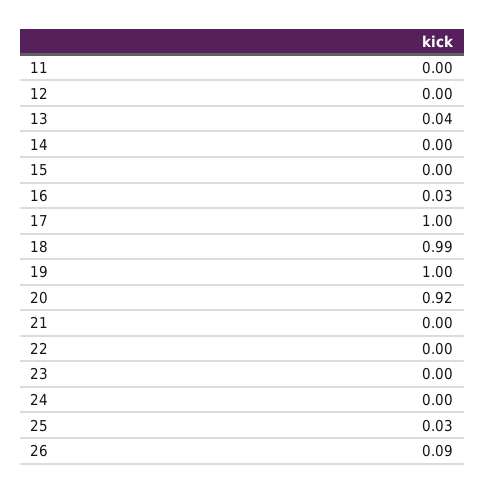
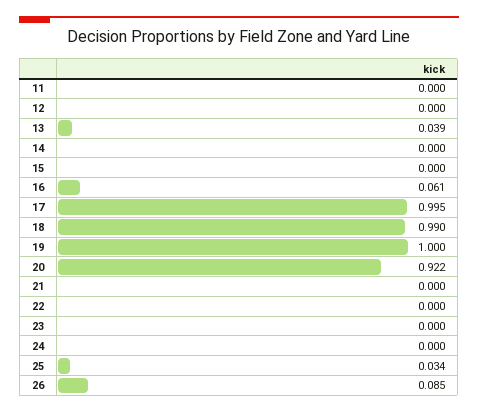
  {
    "11": 0,
    "12": 0,
    "13": 0.039,
    "14": 0,
    "15": 0,
-   "16": 0.03,
+   "16": 0.061,
    "17": 0.995,
    "18": 0.99,
    "19": 1,
    "20": 0.922,
    "21": 0,
    "22": 0,
    "23": 0,
    "24": 0,
    "25": 0.034,
    "26": 0.085
  }

